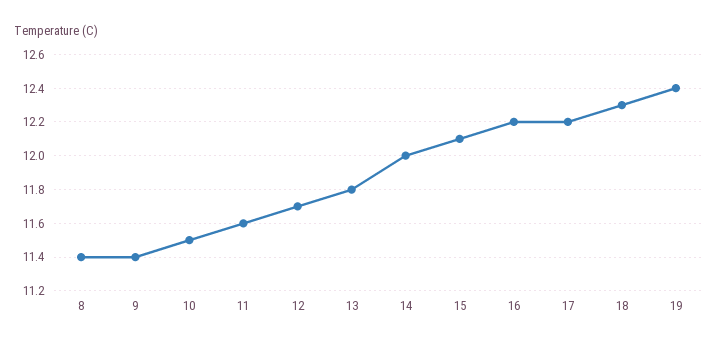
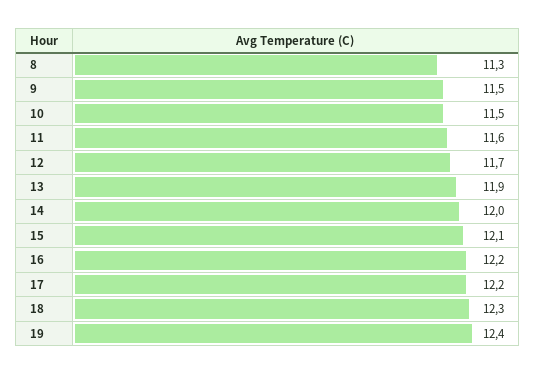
  {
-   "8": 11.4,
+   "8": 11.3,
-   "9": 11.4,
+   "9": 11.5,
    "10": 11.5,
    "11": 11.6,
    "12": 11.7,
-   "13": 11.8,
+   "13": 11.9,
    "14": 12,
    "15": 12.1,
    "16": 12.2,
    "17": 12.2,
    "18": 12.3,
    "19": 12.4
  }

